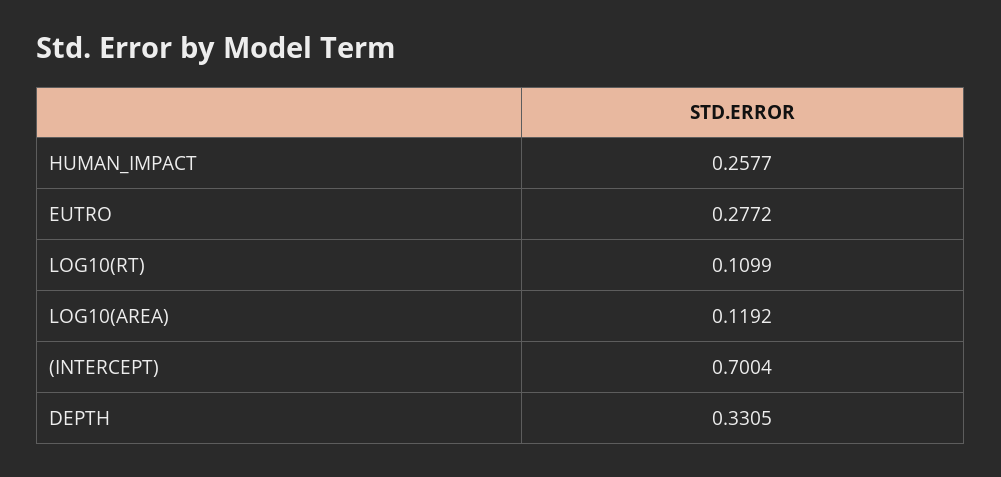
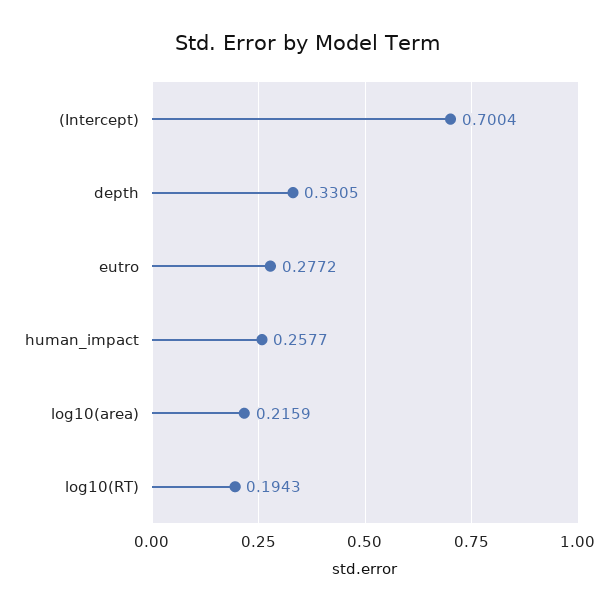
  {
    "HUMAN_IMPACT": 0.2577,
    "EUTRO": 0.2772,
-   "LOG10(RT)": 0.1099,
+   "LOG10(RT)": 0.1943,
-   "LOG10(AREA)": 0.1192,
+   "LOG10(AREA)": 0.2159,
    "(INTERCEPT)": 0.7004,
    "DEPTH": 0.3305
  }

